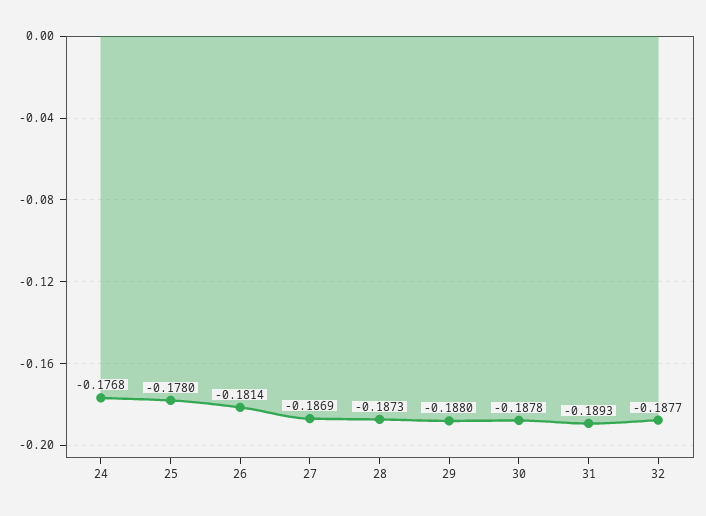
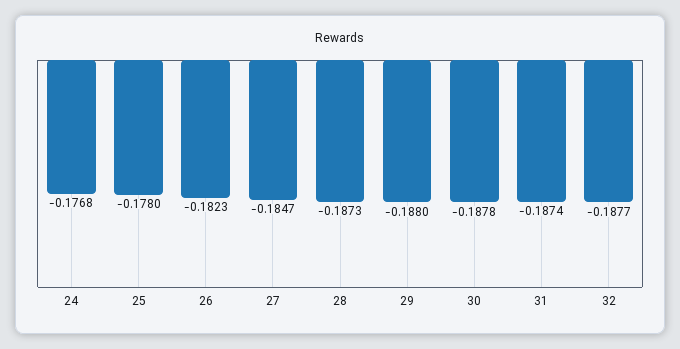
  {
    "24": -0.1768,
    "25": -0.178,
-   "26": -0.1814,
+   "26": -0.1823,
-   "27": -0.1869,
+   "27": -0.1847,
    "28": -0.1873,
    "29": -0.188,
    "30": -0.1878,
-   "31": -0.1893,
+   "31": -0.1874,
    "32": -0.1877
  }

